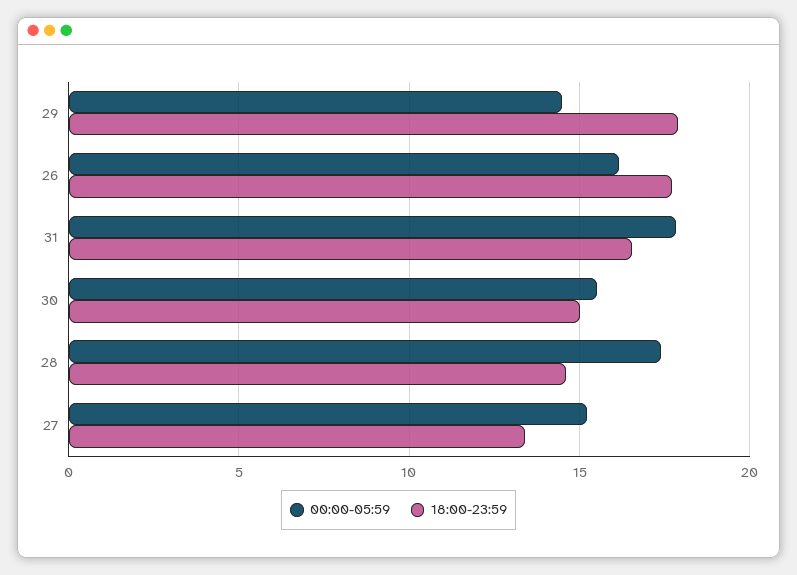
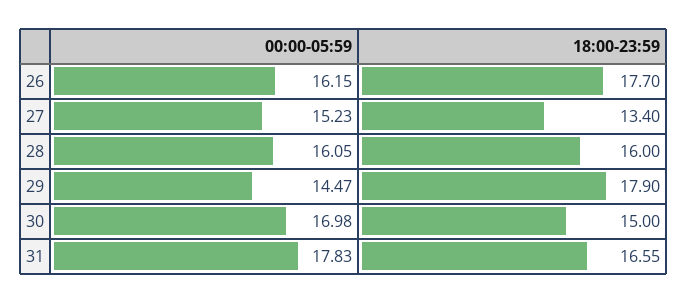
  {
    "00:00-05:59": {
      "29": 14.47,
      "26": 16.15,
      "31": 17.83,
-     "30": 15.5,
+     "30": 16.98,
-     "28": 17.5,
+     "28": 16.05,
      "27": 15.23
    },
    "18:00-23:59": {
      "29": 17.9,
      "26": 17.7,
      "31": 16.55,
      "30": 15,
-     "28": 14.5,
+     "28": 16,
      "27": 13.4
    }
  }

